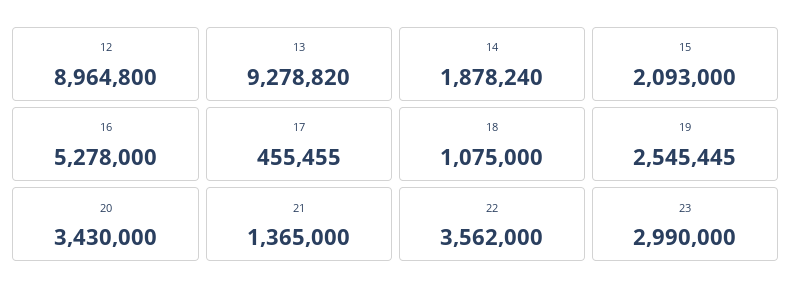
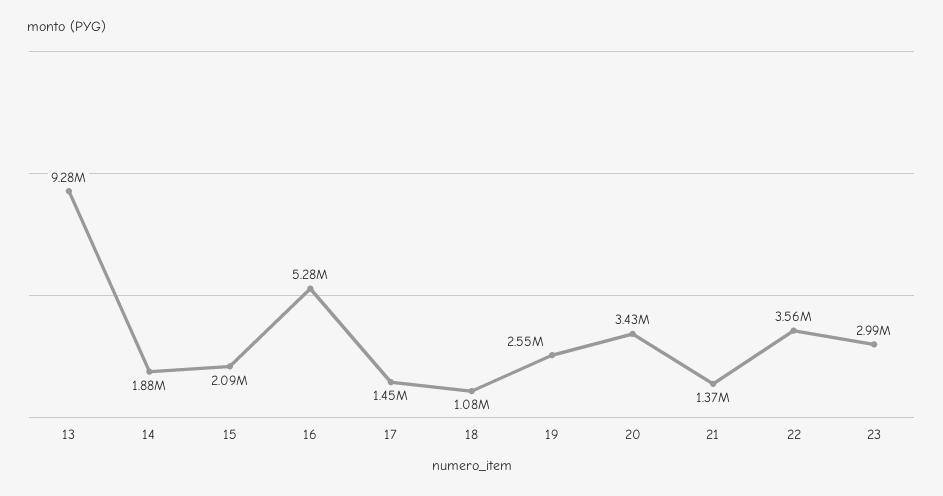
  {
-   "12": 8964800,
    "13": 9278820,
    "14": 1878240,
    "15": 2093000,
    "16": 5278000,
-   "17": 455455,
+   "17": 1450000,
    "18": 1075000,
    "19": 2545445,
    "20": 3430000,
    "21": 1365000,
    "22": 3562000,
    "23": 2990000
  }

